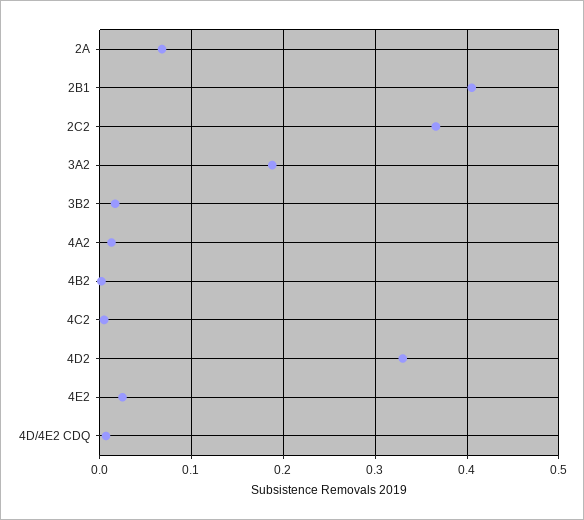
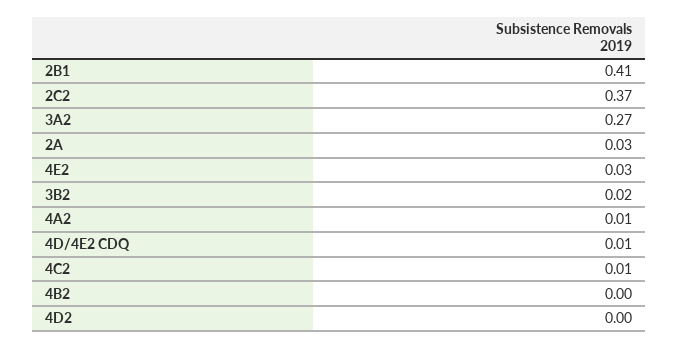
  {
-   "2A": 0.07,
+   "2A": 0.03,
    "2B1": 0.41,
    "2C2": 0.37,
-   "3A2": 0.19,
+   "3A2": 0.27,
    "3B2": 0.02,
    "4A2": 0.01,
    "4B2": 0,
    "4C2": 0.01,
-   "4D2": 0.33,
+   "4D2": 0,
    "4E2": 0.03,
    "4D/4E2 CDQ": 0.01
  }

